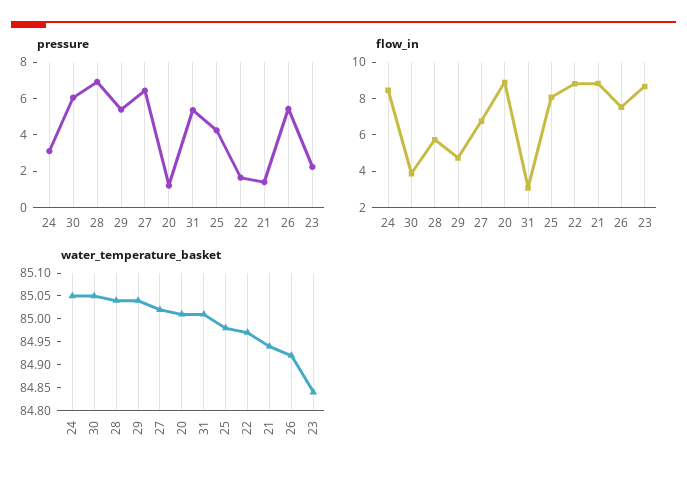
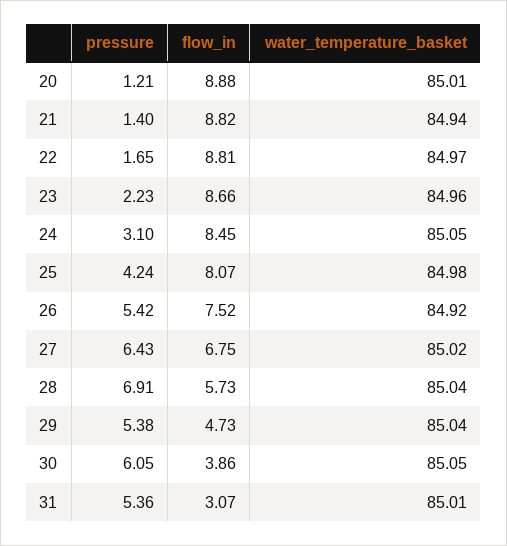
  {
    "pressure": {
      "24": 3.1,
      "30": 6.05,
      "28": 6.91,
      "29": 5.38,
      "27": 6.43,
      "20": 1.21,
      "31": 5.36,
      "25": 4.24,
      "22": 1.65,
      "21": 1.4,
      "26": 5.42,
      "23": 2.23
    },
    "flow_in": {
      "24": 8.45,
      "30": 3.86,
      "28": 5.73,
      "29": 4.73,
      "27": 6.75,
      "20": 8.88,
      "31": 3.07,
      "25": 8.07,
      "22": 8.81,
      "21": 8.82,
      "26": 7.52,
      "23": 8.66
    },
    "water_temperature_basket": {
      "24": 85.05,
      "30": 85.05,
      "28": 85.04,
      "29": 85.04,
      "27": 85.02,
      "20": 85.01,
      "31": 85.01,
      "25": 84.98,
      "22": 84.97,
      "21": 84.94,
      "26": 84.92,
-     "23": 84.85
+     "23": 84.96
    }
  }

